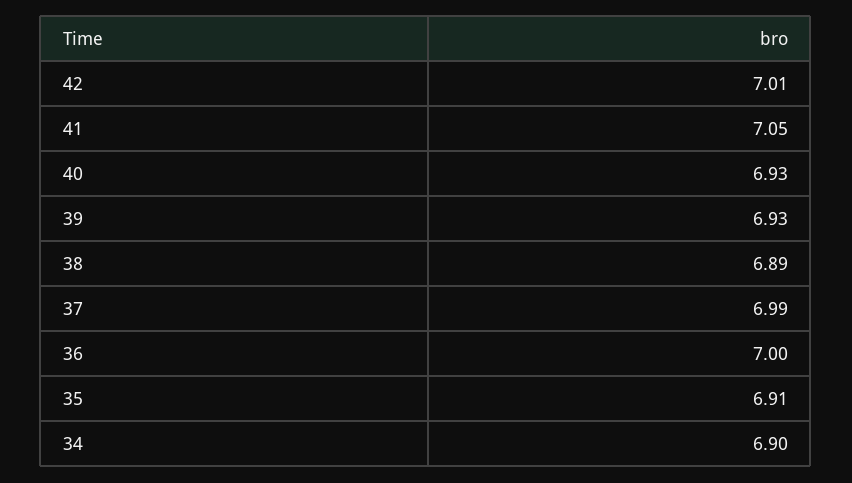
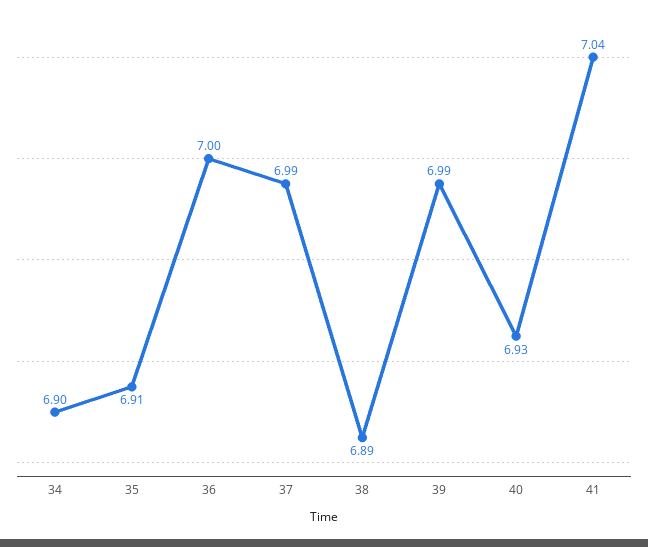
  {
-   "42": 7.01,
-   "41": 7.05,
+   "41": 7.04,
    "40": 6.93,
-   "39": 6.93,
+   "39": 6.99,
    "38": 6.89,
    "37": 6.99,
    "36": 7,
    "35": 6.91,
    "34": 6.9
  }

